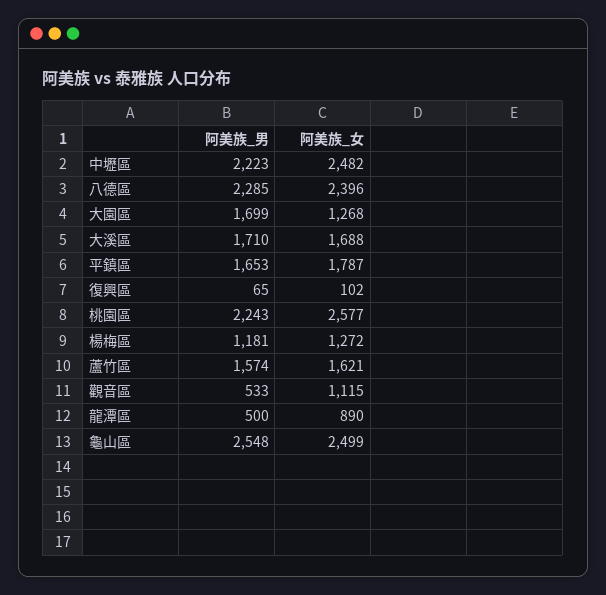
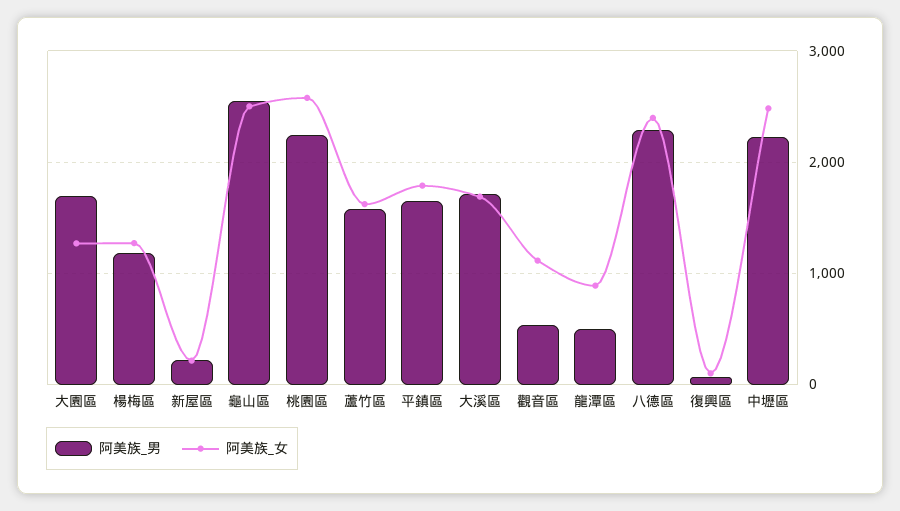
  {
    "阿美族_男": {
      "中壢區": 2223,
      "八德區": 2285,
      "大園區": 1699,
      "大溪區": 1710,
      "平鎮區": 1653,
      "復興區": 65,
      "桃園區": 2243,
      "楊梅區": 1181,
      "蘆竹區": 1574,
      "觀音區": 533,
      "龍潭區": 500,
-     "龜山區": 2548
+     "龜山區": 2548,
+     "新屋區": 200
    },
    "阿美族_女": {
      "中壢區": 2482,
      "八德區": 2396,
      "大園區": 1268,
      "大溪區": 1688,
      "平鎮區": 1787,
      "復興區": 102,
      "桃園區": 2577,
      "楊梅區": 1272,
      "蘆竹區": 1621,
      "觀音區": 1115,
      "龍潭區": 890,
-     "龜山區": 2499
+     "龜山區": 2499,
+     "新屋區": 200
    }
  }

